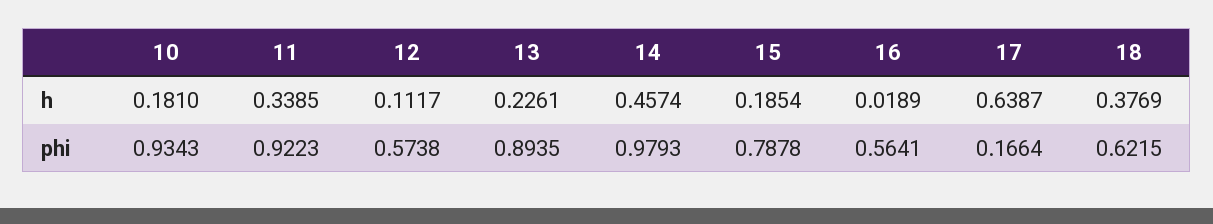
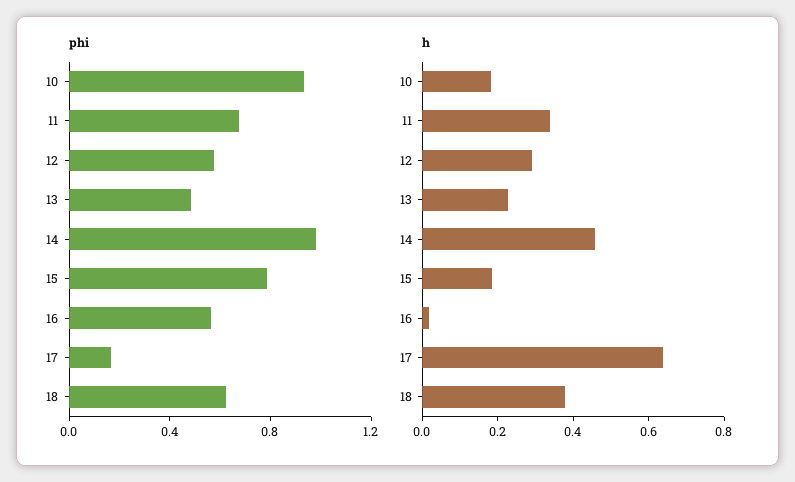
  {
    "h": {
      "10": 0.181,
      "11": 0.3385,
-     "12": 0.1117,
+     "12": 0.3,
      "13": 0.2261,
      "14": 0.4574,
      "15": 0.1854,
      "16": 0.0189,
      "17": 0.6387,
      "18": 0.3769
    },
    "phi": {
      "10": 0.9343,
-     "11": 0.9223,
+     "11": 0.7,
      "12": 0.5738,
-     "13": 0.8935,
+     "13": 0.5,
      "14": 0.9793,
      "15": 0.7878,
      "16": 0.5641,
      "17": 0.1664,
      "18": 0.6215
    }
  }

